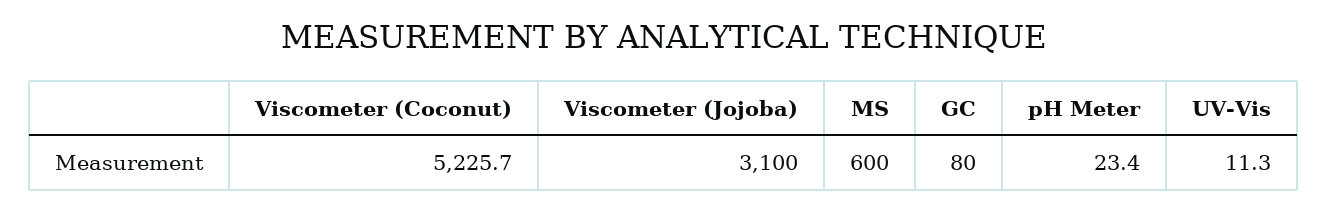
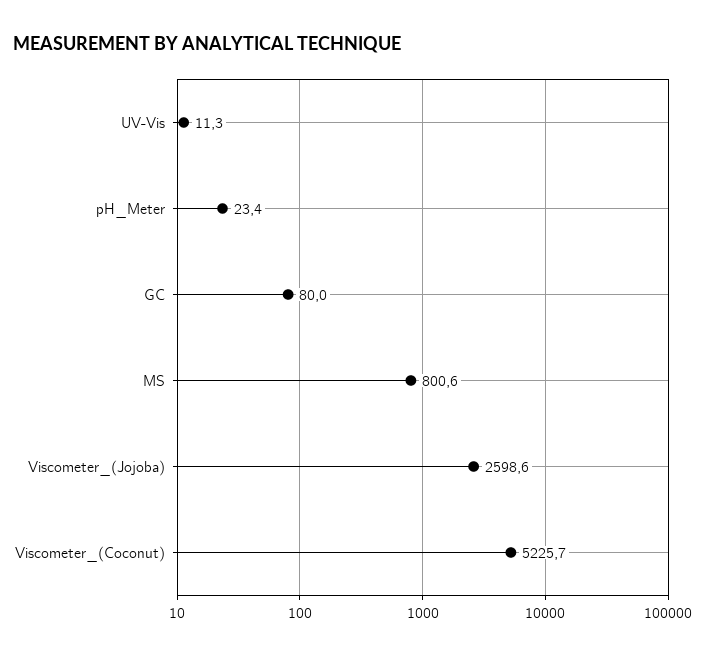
  {
    "Viscometer (Coconut)": 5225.7,
-   "Viscometer (Jojoba)": 3100,
+   "Viscometer (Jojoba)": 2598.6,
-   "MS": 600,
+   "MS": 800.6,
    "GC": 80,
    "pH Meter": 23.4,
    "UV-Vis": 11.3
  }

